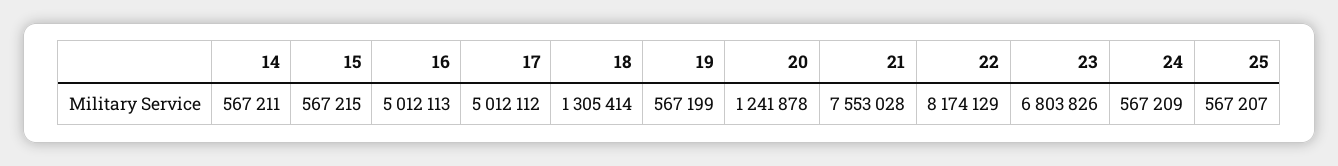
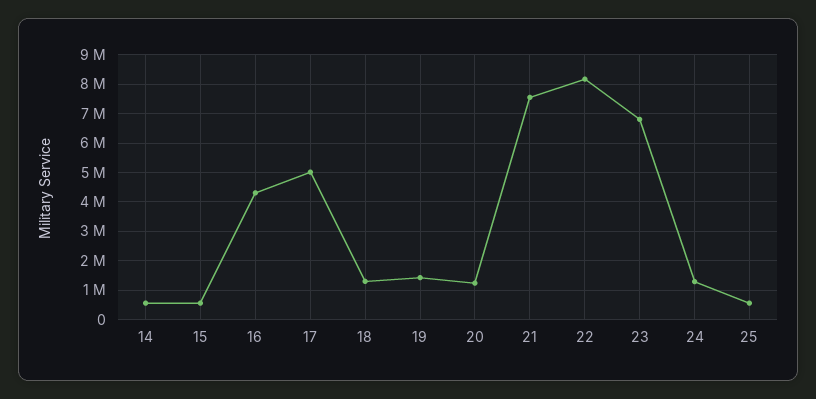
  {
    "14": 567211,
    "15": 567215,
-   "16": 5012113,
+   "16": 4250000,
    "17": 5012112,
    "18": 1305414,
-   "19": 567199,
+   "19": 1500000,
    "20": 1241878,
    "21": 7553028,
    "22": 8174129,
    "23": 6803826,
-   "24": 567209,
+   "24": 1250000,
    "25": 567207
  }

